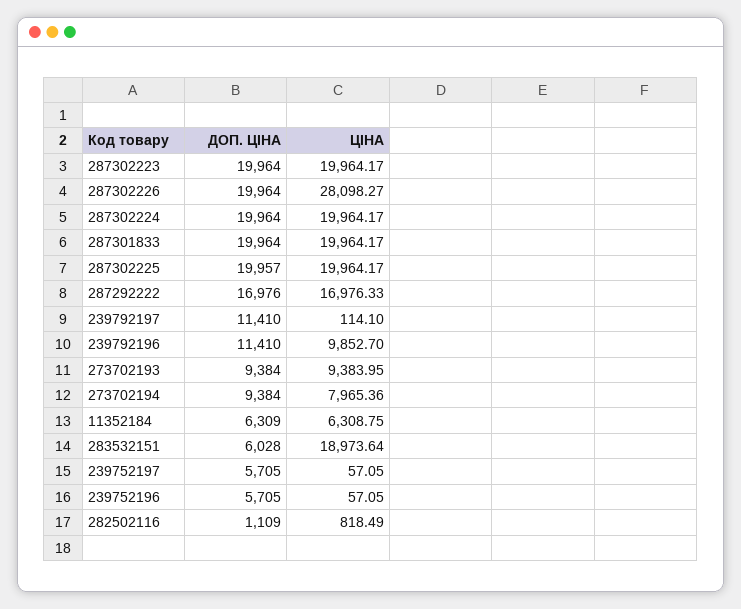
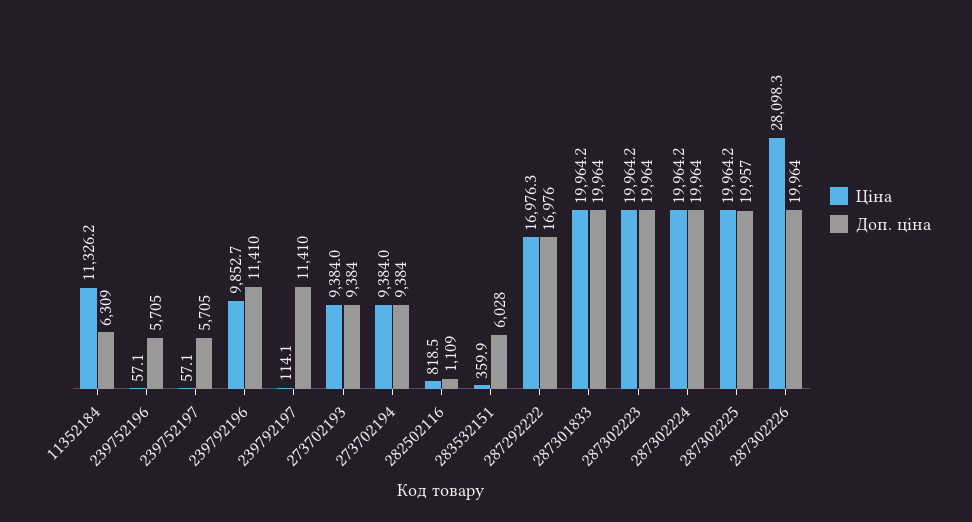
  {
    "ДОП. ЦІНА": {
      "287302223": 19964,
      "287302226": 19964,
      "287302224": 19964,
      "287301833": 19964,
      "287302225": 19957,
      "287292222": 16976,
      "239792197": 11410,
      "239792196": 11410,
      "273702193": 9384,
      "273702194": 9384,
      "11352184": 6309,
      "283532151": 6028,
      "239752197": 5705,
      "239752196": 5705,
      "282502116": 1109
    },
    "ЦІНА": {
      "287302223": 19964.17,
      "287302226": 28098.27,
      "287302224": 19964.17,
      "287301833": 19964.17,
      "287302225": 19964.17,
      "287292222": 16976.33,
      "239792197": 114.1,
      "239792196": 9852.7,
      "273702193": 9383.95,
-     "273702194": 7965.36,
+     "273702194": 9384,
-     "11352184": 6308.75,
+     "11352184": 11326.2,
-     "283532151": 18973.64,
+     "283532151": 359.9,
      "239752197": 57.05,
      "239752196": 57.05,
      "282502116": 818.49
    }
  }

